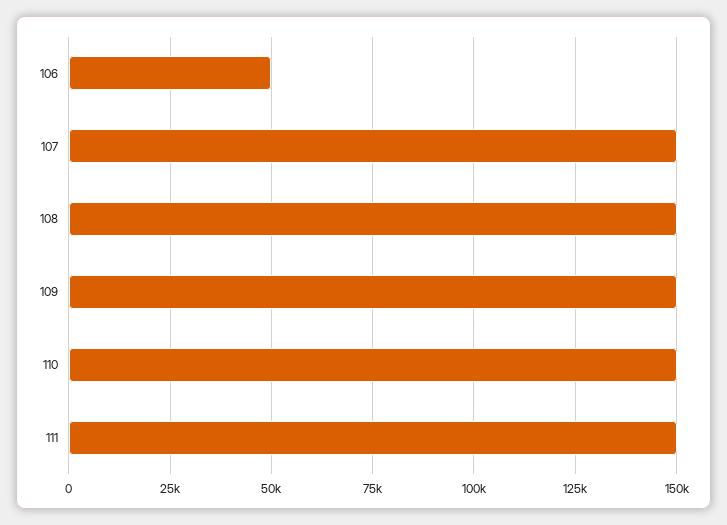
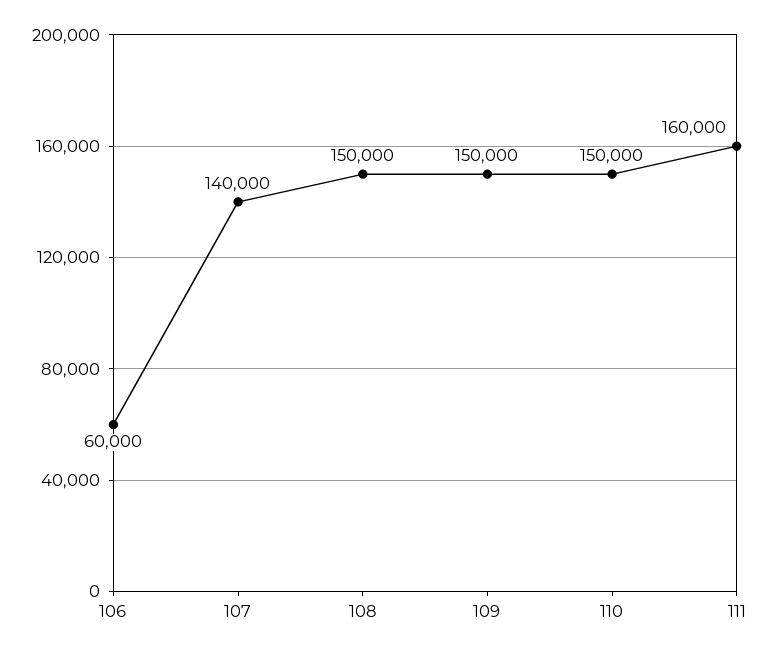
  {
-   "106": 50000,
+   "106": 60000,
-   "107": 150000,
+   "107": 140000,
    "108": 150000,
    "109": 150000,
    "110": 150000,
-   "111": 150000
+   "111": 160000
  }

